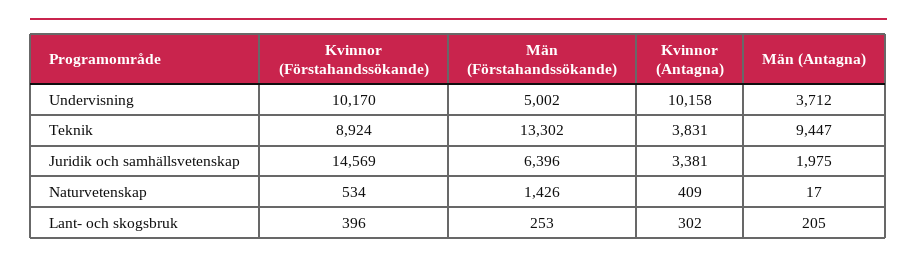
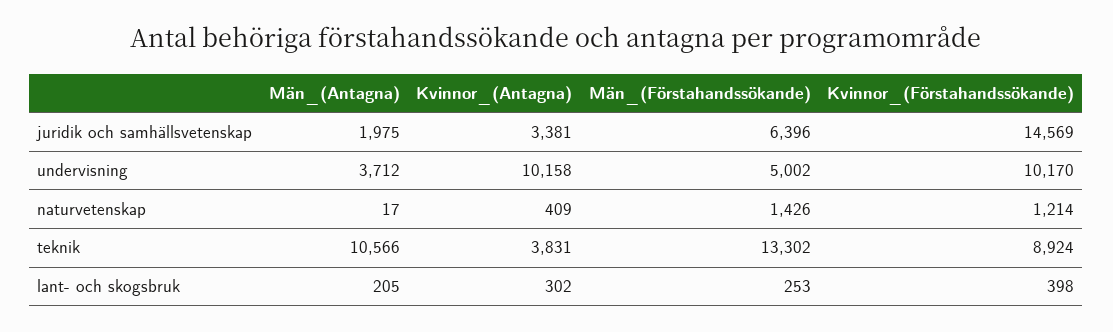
  {
    "Kvinnor (Förstahandssökande)": {
      "Undervisning": 10170,
      "Teknik": 8924,
      "Juridik och samhällsvetenskap": 14569,
-     "Naturvetenskap": 534,
+     "Naturvetenskap": 1214,
-     "Lant- och skogsbruk": 396
+     "Lant- och skogsbruk": 398
    },
    "Män (Förstahandssökande)": {
      "Undervisning": 5002,
      "Teknik": 13302,
      "Juridik och samhällsvetenskap": 6396,
      "Naturvetenskap": 1426,
      "Lant- och skogsbruk": 253
    },
    "Kvinnor (Antagna)": {
      "Undervisning": 10158,
      "Teknik": 3831,
      "Juridik och samhällsvetenskap": 3381,
      "Naturvetenskap": 409,
      "Lant- och skogsbruk": 302
    },
    "Män (Antagna)": {
      "Undervisning": 3712,
-     "Teknik": 9447,
+     "Teknik": 10566,
      "Juridik och samhällsvetenskap": 1975,
      "Naturvetenskap": 17,
      "Lant- och skogsbruk": 205
    }
  }

